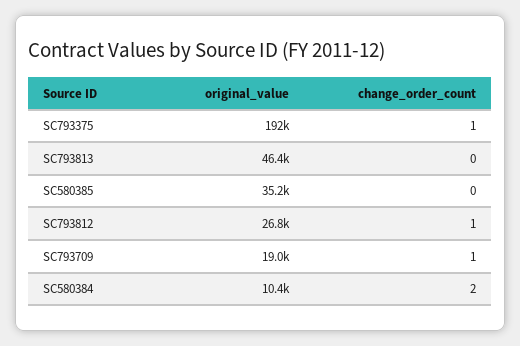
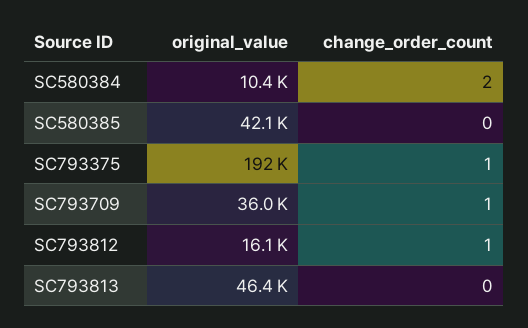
  {
    "original_value": {
      "SC793375": 192000,
      "SC793813": 46400,
-     "SC580385": 35200,
+     "SC580385": 42100,
-     "SC793812": 26800,
+     "SC793812": 16100,
-     "SC793709": 19000,
+     "SC793709": 36000,
      "SC580384": 10400
    },
    "change_order_count": {
      "SC793375": 1,
      "SC793813": 0,
      "SC580385": 0,
      "SC793812": 1,
      "SC793709": 1,
      "SC580384": 2
    }
  }

